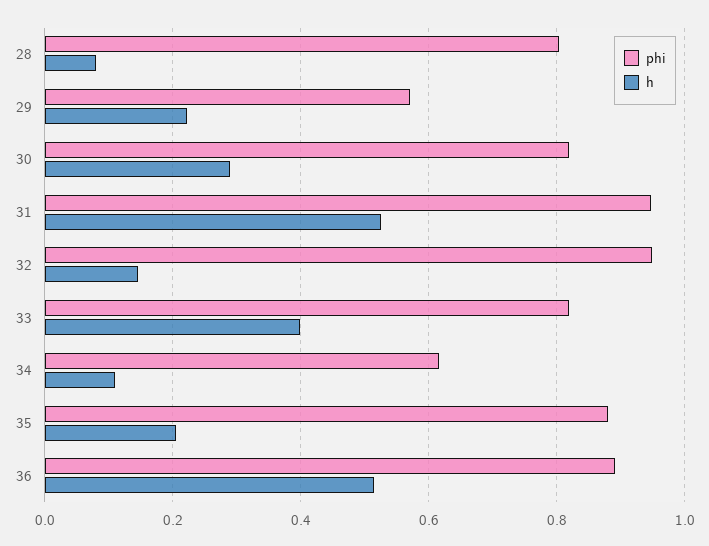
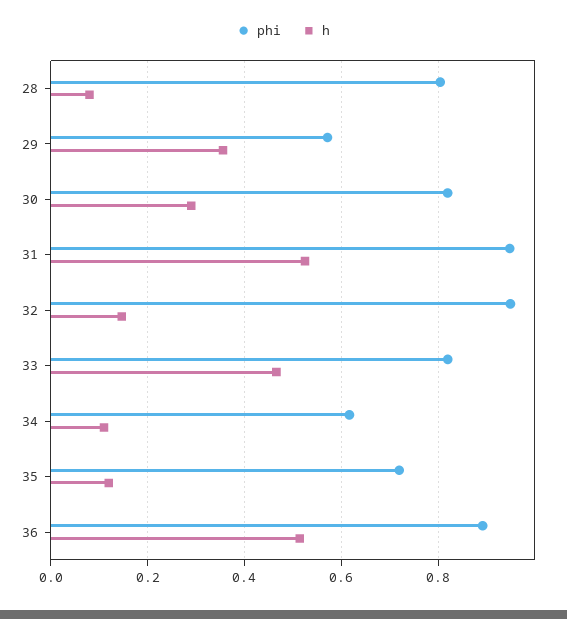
  {
    "phi": {
      "28": 0.8,
      "29": 0.58,
      "30": 0.82,
      "31": 0.94,
      "32": 0.94,
      "33": 0.82,
      "34": 0.62,
-     "35": 0.88,
+     "35": 0.72,
      "36": 0.9
    },
    "h": {
      "28": 0.08,
-     "29": 0.22,
+     "29": 0.36,
      "30": 0.28,
      "31": 0.52,
      "32": 0.14,
-     "33": 0.4,
+     "33": 0.46,
      "34": 0.1,
-     "35": 0.2,
+     "35": 0.12,
      "36": 0.52
    }
  }

